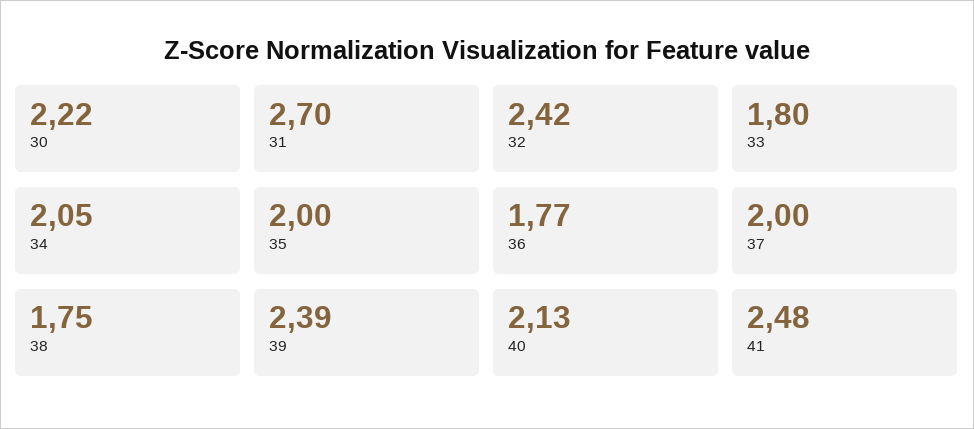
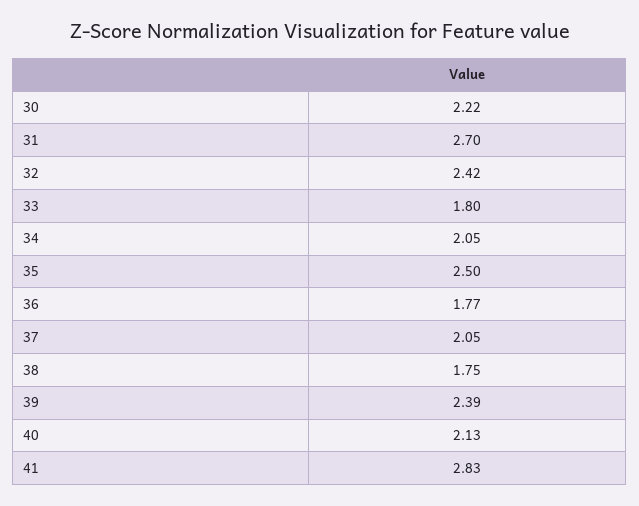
  {
    "30": 2.22,
    "31": 2.7,
    "32": 2.42,
    "33": 1.8,
    "34": 2.05,
-   "35": 2,
+   "35": 2.5,
    "36": 1.77,
-   "37": 2,
+   "37": 2.05,
    "38": 1.75,
    "39": 2.39,
    "40": 2.13,
-   "41": 2.48
+   "41": 2.83
  }

